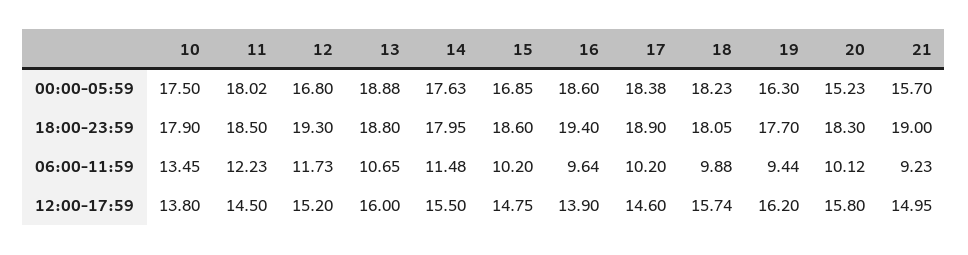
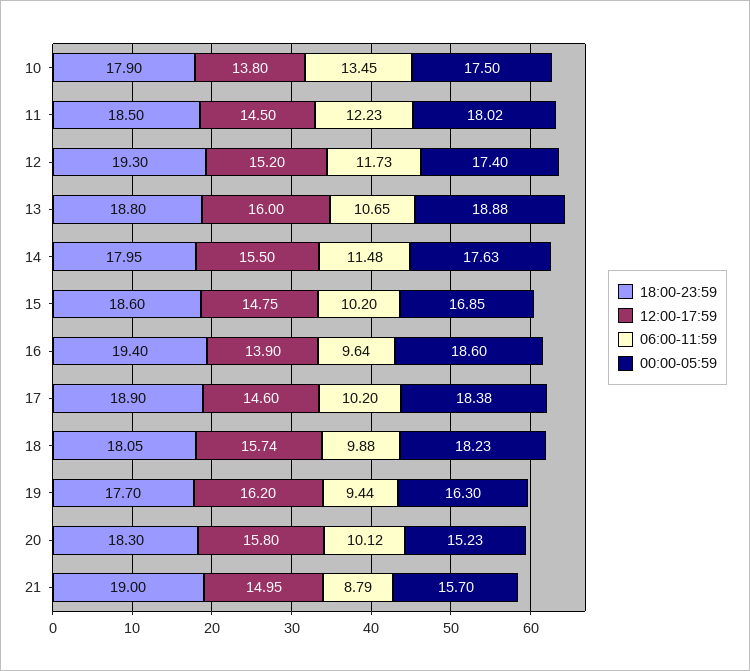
  {
    "00:00-05:59": {
      "10": 17.5,
      "11": 18.02,
-     "12": 16.8,
+     "12": 17.4,
      "13": 18.88,
      "14": 17.63,
      "15": 16.85,
      "16": 18.6,
      "17": 18.38,
      "18": 18.23,
      "19": 16.3,
      "20": 15.23,
      "21": 15.7
    },
    "18:00-23:59": {
      "10": 17.9,
      "11": 18.5,
      "12": 19.3,
      "13": 18.8,
      "14": 17.95,
      "15": 18.6,
      "16": 19.4,
      "17": 18.9,
      "18": 18.05,
      "19": 17.7,
      "20": 18.3,
      "21": 19
    },
    "06:00-11:59": {
      "10": 13.45,
      "11": 12.23,
      "12": 11.73,
      "13": 10.65,
      "14": 11.48,
      "15": 10.2,
      "16": 9.64,
      "17": 10.2,
      "18": 9.88,
      "19": 9.44,
      "20": 10.12,
-     "21": 9.23
+     "21": 8.79
    },
    "12:00-17:59": {
      "10": 13.8,
      "11": 14.5,
      "12": 15.2,
      "13": 16,
      "14": 15.5,
      "15": 14.75,
      "16": 13.9,
      "17": 14.6,
      "18": 15.74,
      "19": 16.2,
      "20": 15.8,
      "21": 14.95
    }
  }

